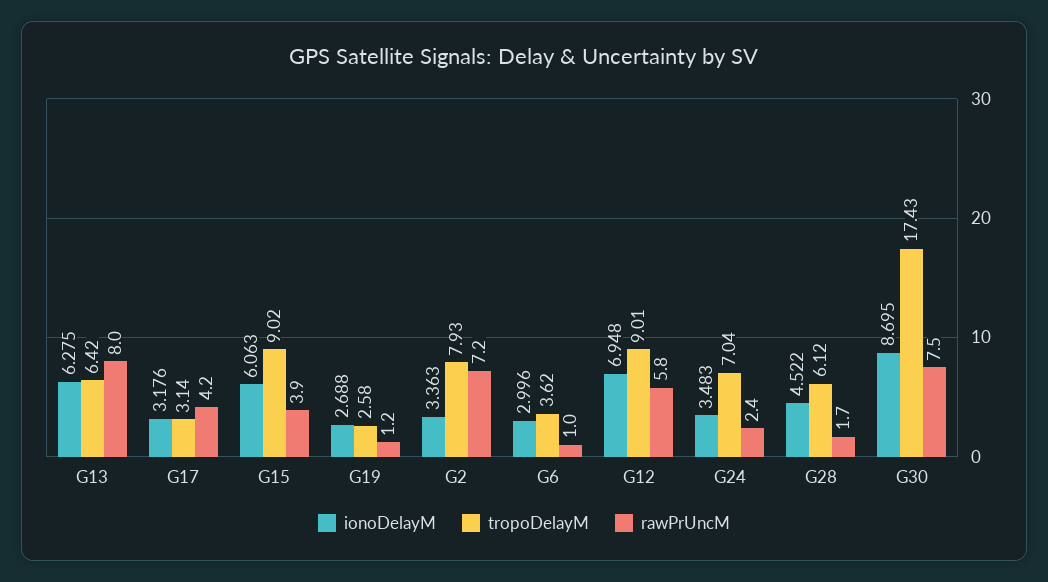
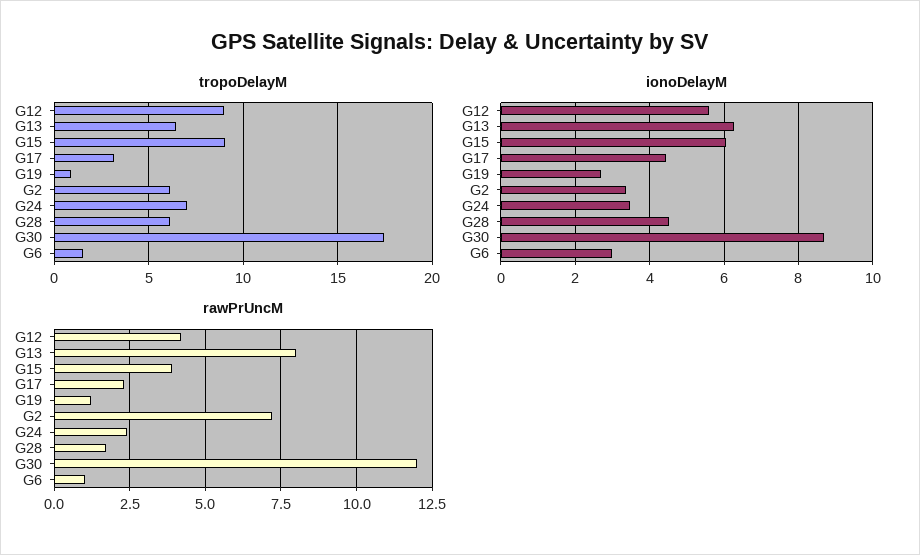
  {
    "ionoDelayM": {
      "G13": 6.275,
-     "G17": 3.176,
+     "G17": 4.4,
      "G15": 6.063,
      "G19": 2.688,
      "G2": 3.363,
      "G6": 2.996,
-     "G12": 6.948,
+     "G12": 5.6,
      "G24": 3.483,
      "G28": 4.522,
      "G30": 8.695
    },
    "tropoDelayM": {
      "G13": 6.42,
      "G17": 3.14,
      "G15": 9.02,
-     "G19": 2.58,
+     "G19": 1,
-     "G2": 7.93,
+     "G2": 6,
-     "G6": 3.62,
+     "G6": 1.5,
      "G12": 9.01,
      "G24": 7.04,
      "G28": 6.12,
      "G30": 17.43
    },
    "rawPrUncM": {
      "G13": 8,
-     "G17": 4.2,
+     "G17": 2.25,
      "G15": 3.9,
      "G19": 1.2,
      "G2": 7.2,
      "G6": 1,
-     "G12": 5.8,
+     "G12": 4.25,
      "G24": 2.4,
      "G28": 1.7,
-     "G30": 7.5
+     "G30": 12
    }
  }

